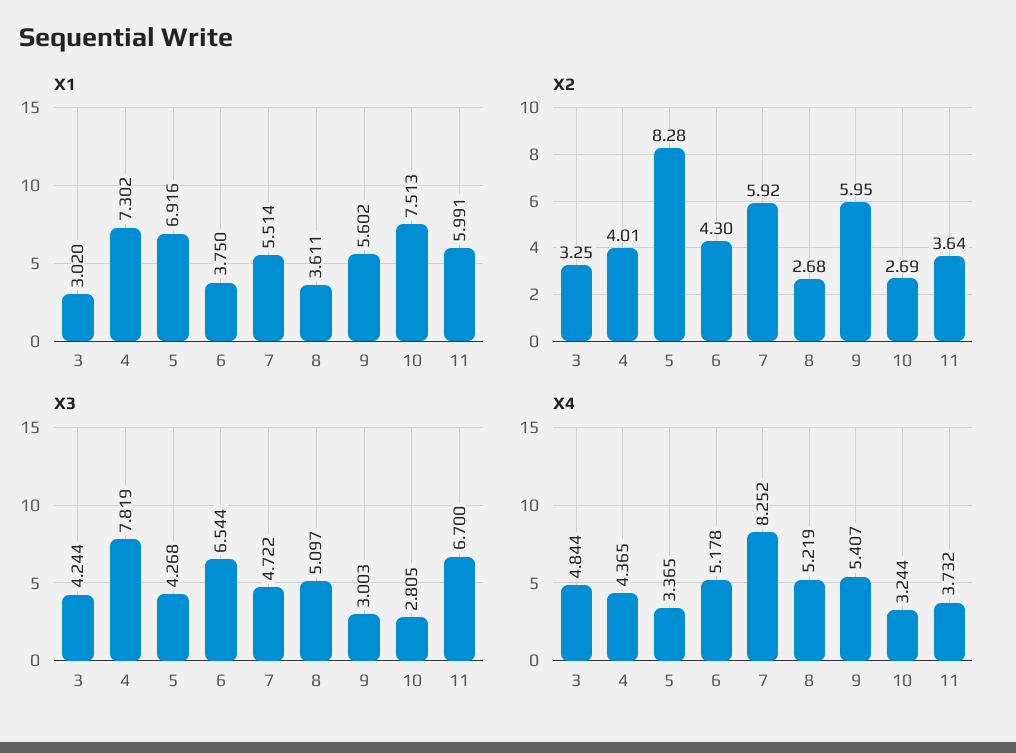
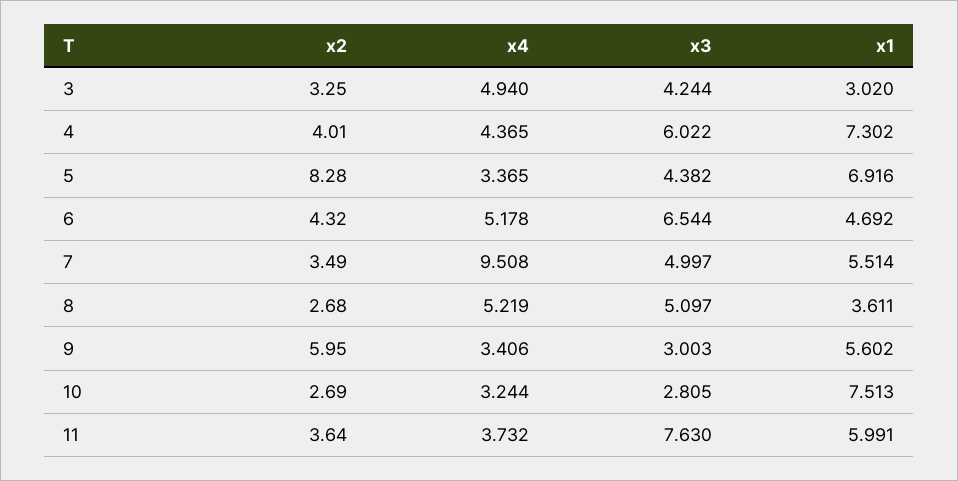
  {
    "X1": {
      "3": 3.02,
      "4": 7.302,
      "5": 6.916,
-     "6": 3.75,
+     "6": 4.692,
      "7": 5.514,
      "8": 3.611,
      "9": 5.602,
      "10": 7.513,
      "11": 5.991
    },
    "X2": {
      "3": 3.25,
      "4": 4.01,
      "5": 8.28,
-     "6": 4.3,
+     "6": 4.32,
-     "7": 5.92,
+     "7": 3.49,
      "8": 2.68,
      "9": 5.95,
      "10": 2.69,
      "11": 3.64
    },
    "X3": {
      "3": 4.244,
-     "4": 7.819,
+     "4": 6.022,
-     "5": 4.268,
+     "5": 4.382,
      "6": 6.544,
-     "7": 4.722,
+     "7": 4.997,
      "8": 5.097,
      "9": 3.003,
      "10": 2.805,
-     "11": 6.7
+     "11": 7.63
    },
    "X4": {
-     "3": 4.844,
+     "3": 4.94,
      "4": 4.365,
      "5": 3.365,
      "6": 5.178,
-     "7": 8.252,
+     "7": 9.508,
      "8": 5.219,
-     "9": 5.407,
+     "9": 3.406,
      "10": 3.244,
      "11": 3.732
    }
  }

